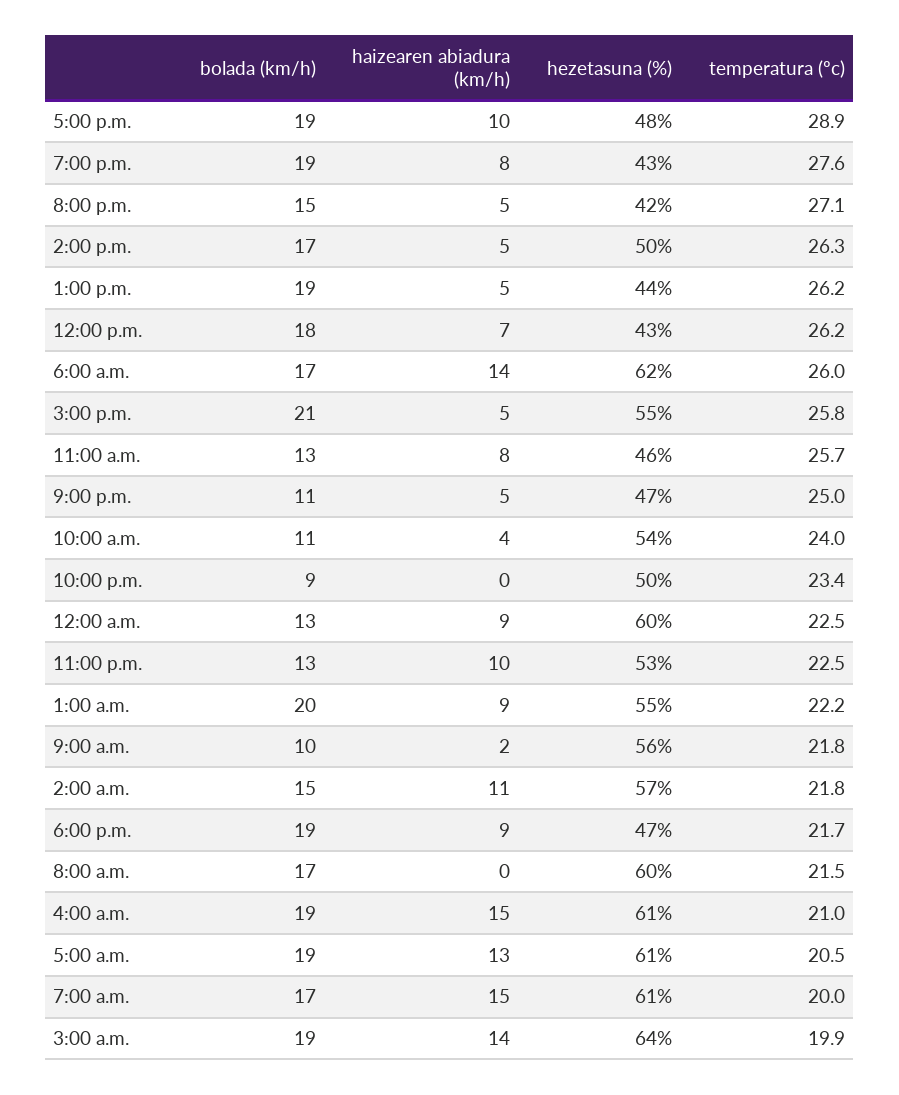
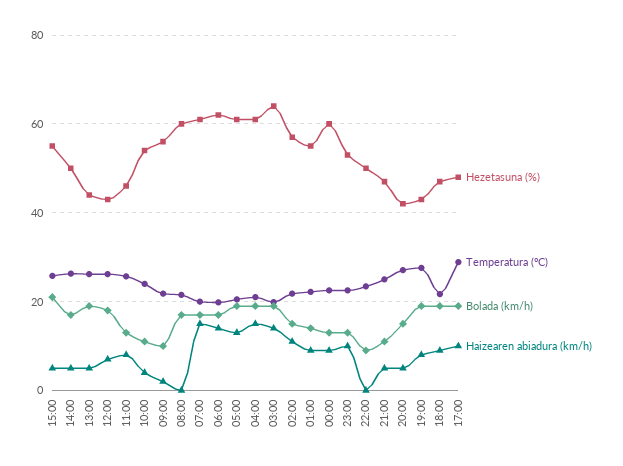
  {
    "bolada (km/h)": {
      "5:00 p.m.": 19,
      "7:00 p.m.": 19,
      "8:00 p.m.": 15,
      "2:00 p.m.": 17,
      "1:00 p.m.": 19,
      "12:00 p.m.": 18,
      "6:00 a.m.": 17,
      "3:00 p.m.": 21,
      "11:00 a.m.": 13,
      "9:00 p.m.": 11,
      "10:00 a.m.": 11,
      "10:00 p.m.": 9,
      "12:00 a.m.": 13,
      "11:00 p.m.": 13,
-     "1:00 a.m.": 20,
+     "1:00 a.m.": 14,
      "9:00 a.m.": 10,
      "2:00 a.m.": 15,
      "6:00 p.m.": 19,
      "8:00 a.m.": 17,
      "4:00 a.m.": 19,
      "5:00 a.m.": 19,
      "7:00 a.m.": 17,
      "3:00 a.m.": 19
    },
    "haizearen abiadura (km/h)": {
      "5:00 p.m.": 10,
      "7:00 p.m.": 8,
      "8:00 p.m.": 5,
      "2:00 p.m.": 5,
      "1:00 p.m.": 5,
      "12:00 p.m.": 7,
      "6:00 a.m.": 14,
      "3:00 p.m.": 5,
      "11:00 a.m.": 8,
      "9:00 p.m.": 5,
      "10:00 a.m.": 4,
      "10:00 p.m.": 0,
      "12:00 a.m.": 9,
      "11:00 p.m.": 10,
      "1:00 a.m.": 9,
      "9:00 a.m.": 2,
      "2:00 a.m.": 11,
      "6:00 p.m.": 9,
      "8:00 a.m.": 0,
      "4:00 a.m.": 15,
      "5:00 a.m.": 13,
      "7:00 a.m.": 15,
      "3:00 a.m.": 14
    },
    "hezetasuna (%)": {
      "5:00 p.m.": 48,
      "7:00 p.m.": 43,
      "8:00 p.m.": 42,
      "2:00 p.m.": 50,
      "1:00 p.m.": 44,
      "12:00 p.m.": 43,
      "6:00 a.m.": 62,
      "3:00 p.m.": 55,
      "11:00 a.m.": 46,
      "9:00 p.m.": 47,
      "10:00 a.m.": 54,
      "10:00 p.m.": 50,
      "12:00 a.m.": 60,
      "11:00 p.m.": 53,
      "1:00 a.m.": 55,
      "9:00 a.m.": 56,
      "2:00 a.m.": 57,
      "6:00 p.m.": 47,
      "8:00 a.m.": 60,
      "4:00 a.m.": 61,
      "5:00 a.m.": 61,
      "7:00 a.m.": 61,
      "3:00 a.m.": 64
    },
    "temperatura (ºc)": {
      "5:00 p.m.": 28.9,
      "7:00 p.m.": 27.6,
      "8:00 p.m.": 27.1,
      "2:00 p.m.": 26.3,
      "1:00 p.m.": 26.2,
      "12:00 p.m.": 26.2,
-     "6:00 a.m.": 26,
+     "6:00 a.m.": 20,
      "3:00 p.m.": 25.8,
      "11:00 a.m.": 25.7,
      "9:00 p.m.": 25,
      "10:00 a.m.": 24,
      "10:00 p.m.": 23.4,
      "12:00 a.m.": 22.5,
      "11:00 p.m.": 22.5,
      "1:00 a.m.": 22.2,
      "9:00 a.m.": 21.8,
      "2:00 a.m.": 21.8,
      "6:00 p.m.": 21.7,
      "8:00 a.m.": 21.5,
      "4:00 a.m.": 21,
      "5:00 a.m.": 20.5,
      "7:00 a.m.": 20,
      "3:00 a.m.": 19.9
    }
  }

